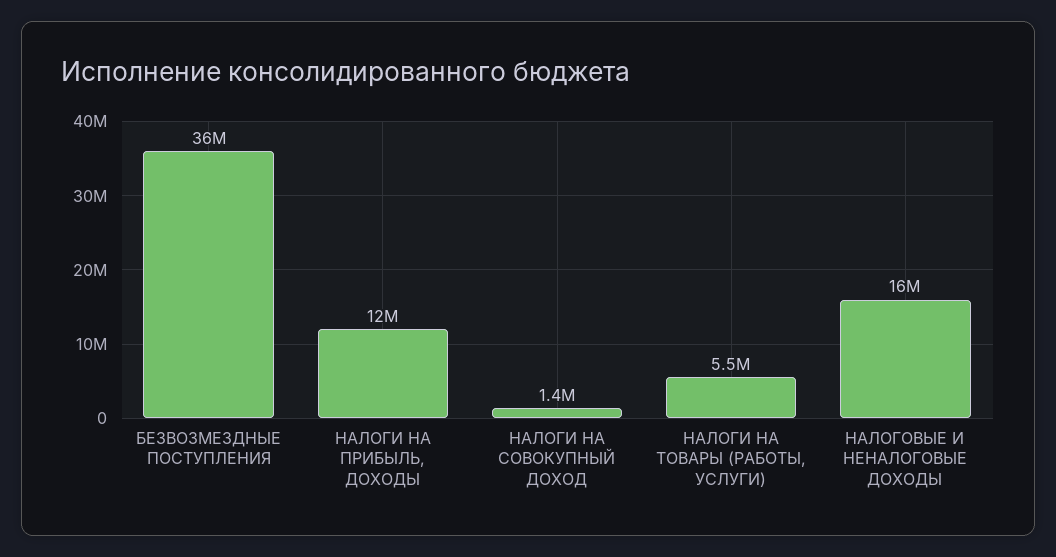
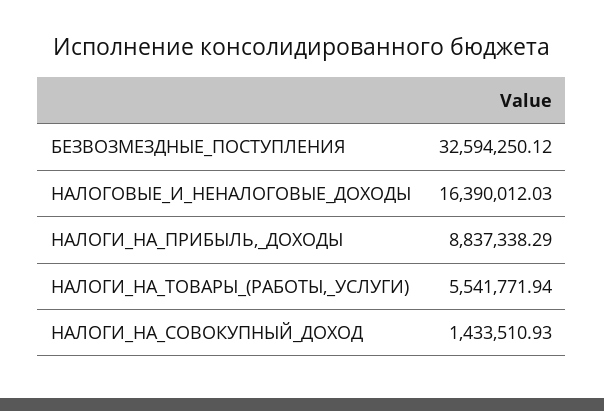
  {
-   "БЕЗВОЗМЕЗДНЫЕ ПОСТУПЛЕНИЯ": 36000000,
+   "БЕЗВОЗМЕЗДНЫЕ ПОСТУПЛЕНИЯ": 32594250.12,
-   "НАЛОГИ НА ПРИБЫЛЬ, ДОХОДЫ": 12000000,
+   "НАЛОГИ НА ПРИБЫЛЬ, ДОХОДЫ": 8837338.29,
    "НАЛОГИ НА СОВОКУПНЫЙ ДОХОД": 1433510.93,
    "НАЛОГИ НА ТОВАРЫ (РАБОТЫ, УСЛУГИ)": 5541771.94,
    "НАЛОГОВЫЕ И НЕНАЛОГОВЫЕ ДОХОДЫ": 16390012.03
  }

